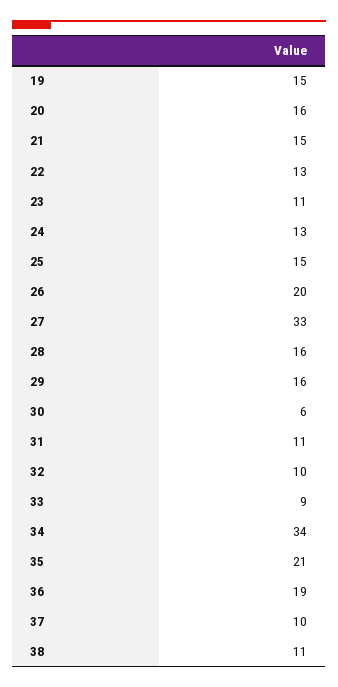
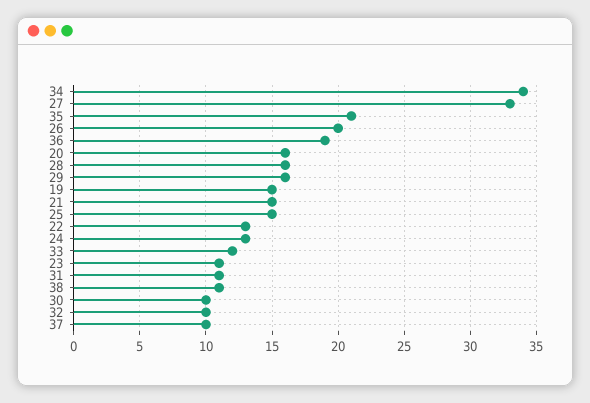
  {
    "19": 15,
    "20": 16,
    "21": 15,
    "22": 13,
    "23": 11,
    "24": 13,
    "25": 15,
    "26": 20,
    "27": 33,
    "28": 16,
    "29": 16,
-   "30": 6,
+   "30": 10,
    "31": 11,
    "32": 10,
-   "33": 9,
+   "33": 12,
    "34": 34,
    "35": 21,
    "36": 19,
    "37": 10,
    "38": 11
  }

